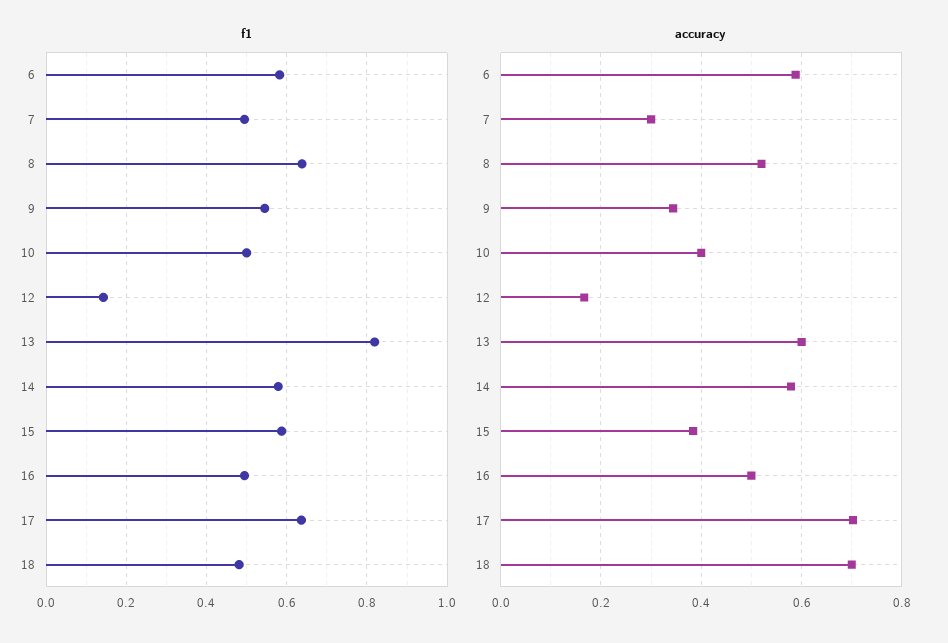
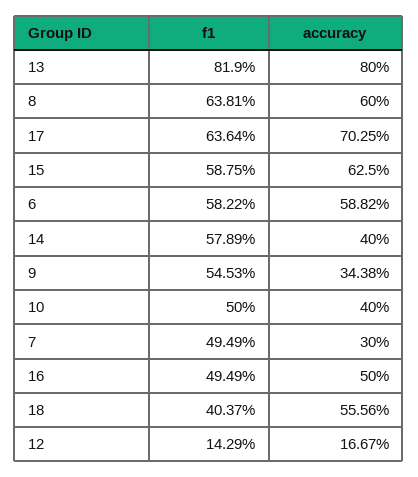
  {
    "f1": {
      "6": 0.5822,
      "7": 0.4949,
      "8": 0.6381,
      "9": 0.5453,
      "10": 0.5,
      "12": 0.1429,
      "13": 0.819,
      "14": 0.5789,
      "15": 0.5875,
      "16": 0.4949,
      "17": 0.6364,
-     "18": 0.48
+     "18": 0.4037
    },
    "accuracy": {
      "6": 0.5882,
      "7": 0.3,
-     "8": 0.52,
+     "8": 0.6,
      "9": 0.3438,
      "10": 0.4,
      "12": 0.1667,
-     "13": 0.6,
+     "13": 0.8,
-     "14": 0.58,
+     "14": 0.4,
-     "15": 0.38,
+     "15": 0.625,
      "16": 0.5,
      "17": 0.7025,
-     "18": 0.7
+     "18": 0.5556
    }
  }

